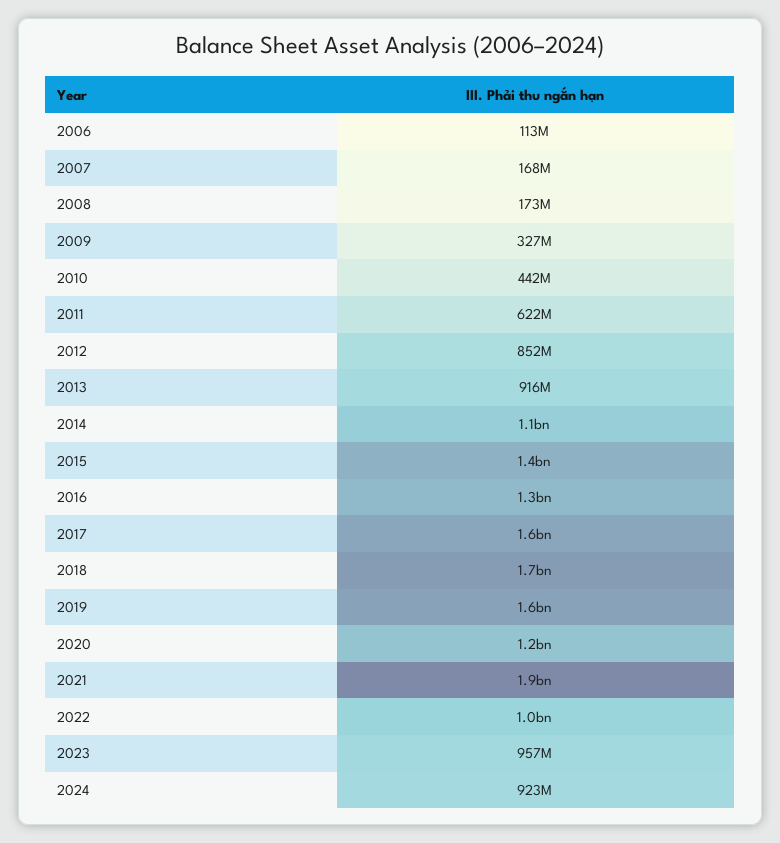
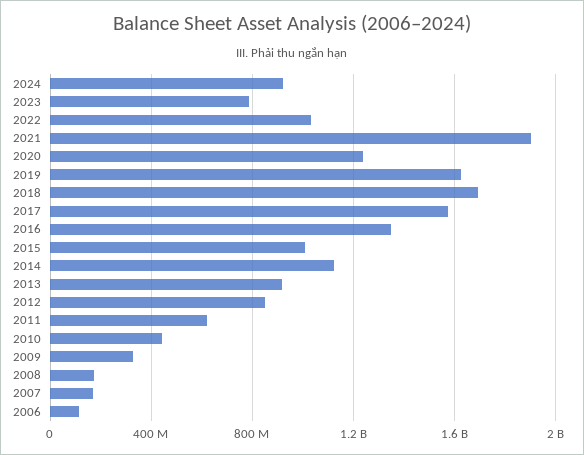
  {
    "2006": 113000000,
    "2007": 168000000,
    "2008": 173000000,
    "2009": 327000000,
    "2010": 442000000,
    "2011": 622000000,
    "2012": 852000000,
    "2013": 916000000,
    "2014": 1100000000,
-   "2015": 1400000000,
+   "2015": 1000000000,
    "2016": 1300000000,
    "2017": 1600000000,
    "2018": 1700000000,
    "2019": 1600000000,
    "2020": 1200000000,
    "2021": 1900000000,
    "2022": 1000000000,
-   "2023": 957000000,
+   "2023": 800000000,
    "2024": 923000000
  }

